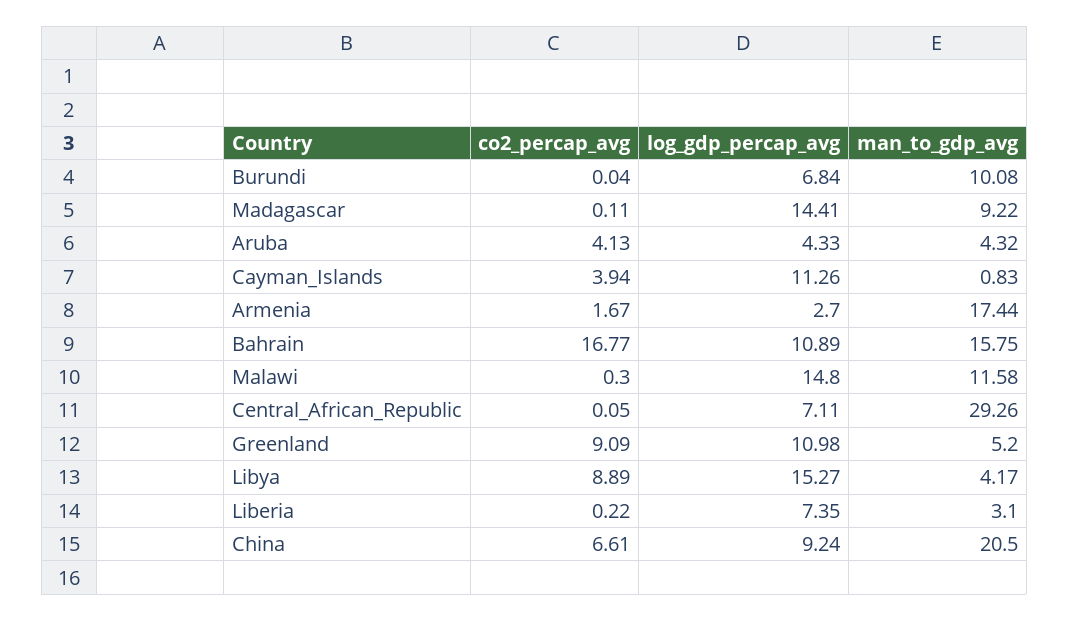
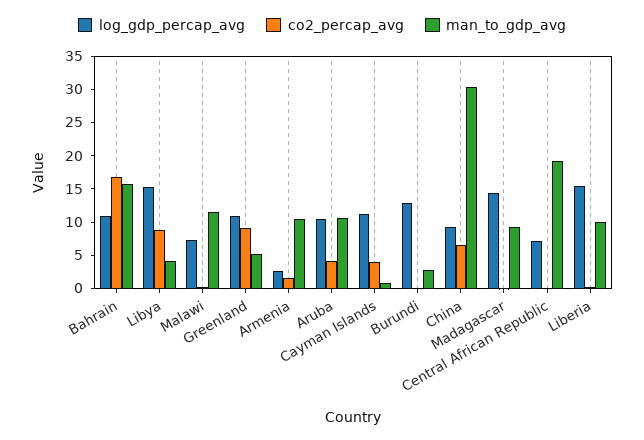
  {
    "co2_percap_avg": {
      "Burundi": 0.04,
      "Madagascar": 0.11,
      "Aruba": 4.13,
      "Cayman_Islands": 3.94,
      "Armenia": 1.67,
      "Bahrain": 16.77,
      "Malawi": 0.3,
      "Central_African_Republic": 0.05,
      "Greenland": 9.09,
      "Libya": 8.89,
      "Liberia": 0.22,
      "China": 6.61
    },
    "log_gdp_percap_avg": {
-     "Burundi": 6.84,
+     "Burundi": 12.5,
      "Madagascar": 14.41,
-     "Aruba": 4.33,
+     "Aruba": 10,
      "Cayman_Islands": 11.26,
      "Armenia": 2.7,
      "Bahrain": 10.89,
-     "Malawi": 14.8,
+     "Malawi": 7.5,
      "Central_African_Republic": 7.11,
      "Greenland": 10.98,
      "Libya": 15.27,
-     "Liberia": 7.35,
+     "Liberia": 15,
      "China": 9.24
    },
    "man_to_gdp_avg": {
-     "Burundi": 10.08,
+     "Burundi": 2.5,
      "Madagascar": 9.22,
-     "Aruba": 4.32,
+     "Aruba": 10,
      "Cayman_Islands": 0.83,
-     "Armenia": 17.44,
+     "Armenia": 10,
      "Bahrain": 15.75,
      "Malawi": 11.58,
-     "Central_African_Republic": 29.26,
+     "Central_African_Republic": 20,
      "Greenland": 5.2,
      "Libya": 4.17,
-     "Liberia": 3.1,
+     "Liberia": 10,
-     "China": 20.5
+     "China": 30
    }
  }

